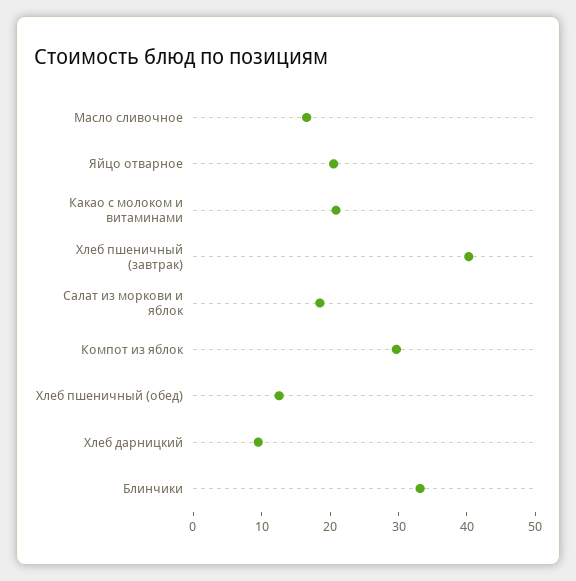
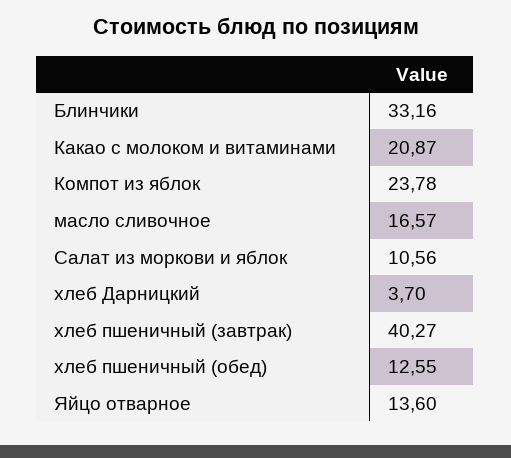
  {
    "Масло сливочное": 16.57,
-   "Яйцо отварное": 20,
+   "Яйцо отварное": 13.6,
    "Какао с молоком и витаминами": 20.87,
    "Хлеб пшеничный (завтрак)": 40.27,
-   "Салат из моркови и яблок": 18,
+   "Салат из моркови и яблок": 10.56,
-   "Компот из яблок": 30,
+   "Компот из яблок": 23.78,
    "Хлеб пшеничный (обед)": 12.55,
-   "Хлеб дарницкий": 10,
+   "Хлеб дарницкий": 3.7,
    "Блинчики": 33.16
  }

